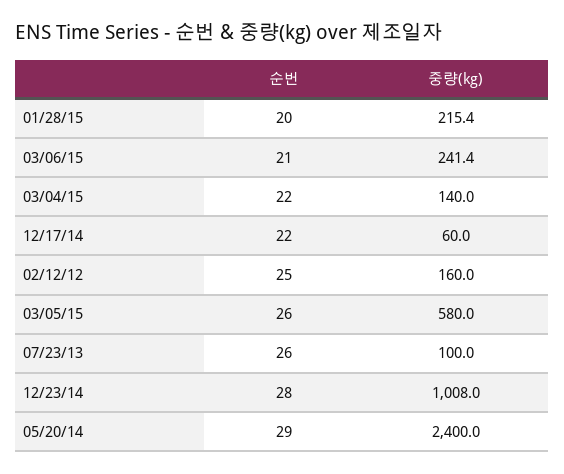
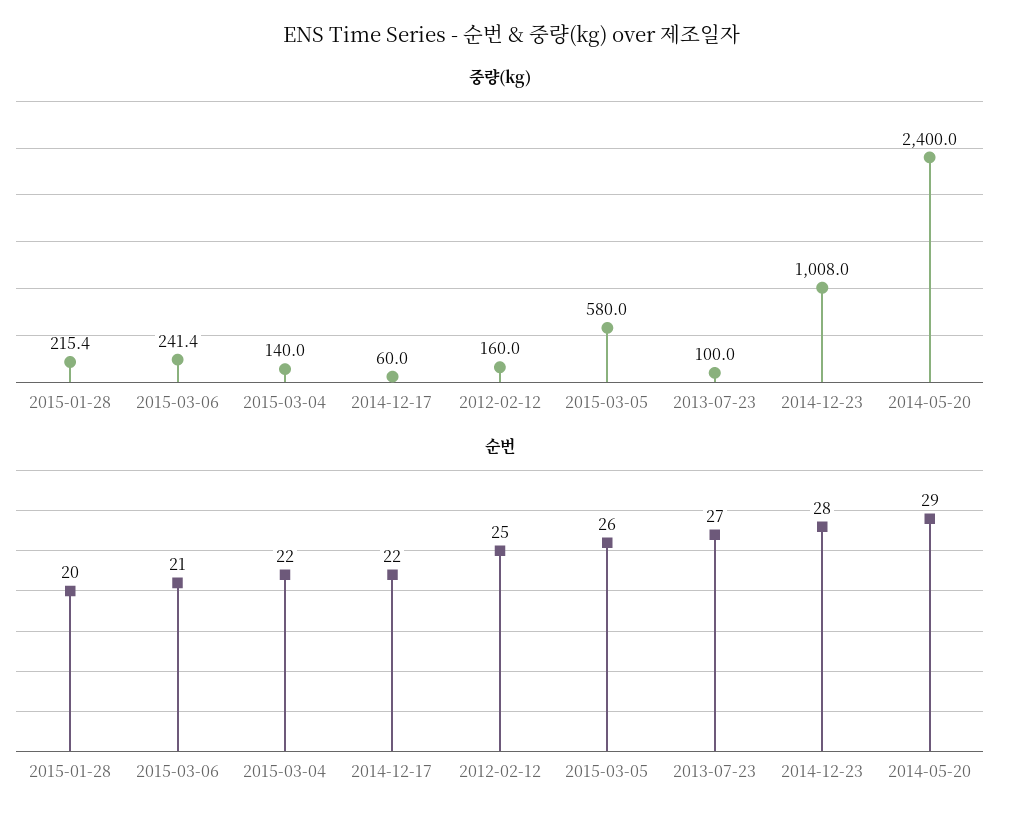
  {
    "순번": {
      "01/28/15": 20,
      "03/06/15": 21,
      "03/04/15": 22,
      "12/17/14": 22,
      "02/12/12": 25,
      "03/05/15": 26,
-     "07/23/13": 26,
+     "07/23/13": 27,
      "12/23/14": 28,
      "05/20/14": 29
    },
    "중량(kg)": {
      "01/28/15": 215.4,
      "03/06/15": 241.4,
      "03/04/15": 140,
      "12/17/14": 60,
      "02/12/12": 160,
      "03/05/15": 580,
      "07/23/13": 100,
      "12/23/14": 1008,
      "05/20/14": 2400
    }
  }

